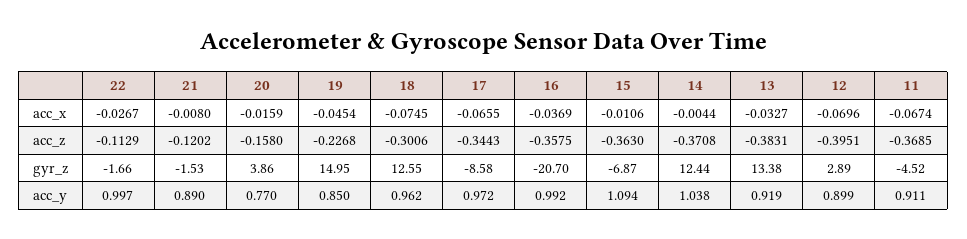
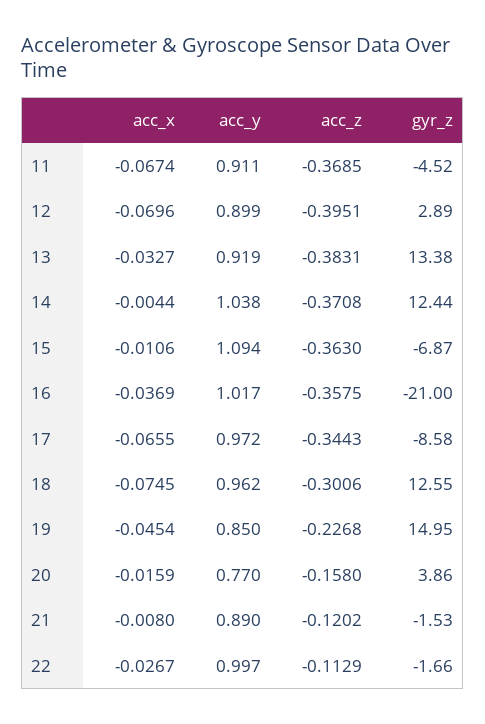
  {
    "22": {
      "acc_x": -0.0267,
      "acc_z": -0.1129,
      "gyr_z": -1.66,
      "acc_y": 0.997
    },
    "21": {
      "acc_x": -0.008,
      "acc_z": -0.1202,
      "gyr_z": -1.53,
      "acc_y": 0.89
    },
    "20": {
      "acc_x": -0.0159,
      "acc_z": -0.158,
      "gyr_z": 3.86,
      "acc_y": 0.77
    },
    "19": {
      "acc_x": -0.0454,
      "acc_z": -0.2268,
      "gyr_z": 14.95,
      "acc_y": 0.85
    },
    "18": {
      "acc_x": -0.0745,
      "acc_z": -0.3006,
      "gyr_z": 12.55,
      "acc_y": 0.962
    },
    "17": {
      "acc_x": -0.0655,
      "acc_z": -0.3443,
      "gyr_z": -8.58,
      "acc_y": 0.972
    },
    "16": {
      "acc_x": -0.0369,
      "acc_z": -0.3575,
-     "gyr_z": -20.7,
+     "gyr_z": -21,
-     "acc_y": 0.992
+     "acc_y": 1.017
    },
    "15": {
      "acc_x": -0.0106,
      "acc_z": -0.363,
      "gyr_z": -6.87,
      "acc_y": 1.094
    },
    "14": {
      "acc_x": -0.0044,
      "acc_z": -0.3708,
      "gyr_z": 12.44,
      "acc_y": 1.038
    },
    "13": {
      "acc_x": -0.0327,
      "acc_z": -0.3831,
      "gyr_z": 13.38,
      "acc_y": 0.919
    },
    "12": {
      "acc_x": -0.0696,
      "acc_z": -0.3951,
      "gyr_z": 2.89,
      "acc_y": 0.899
    },
    "11": {
      "acc_x": -0.0674,
      "acc_z": -0.3685,
      "gyr_z": -4.52,
      "acc_y": 0.911
    }
  }

